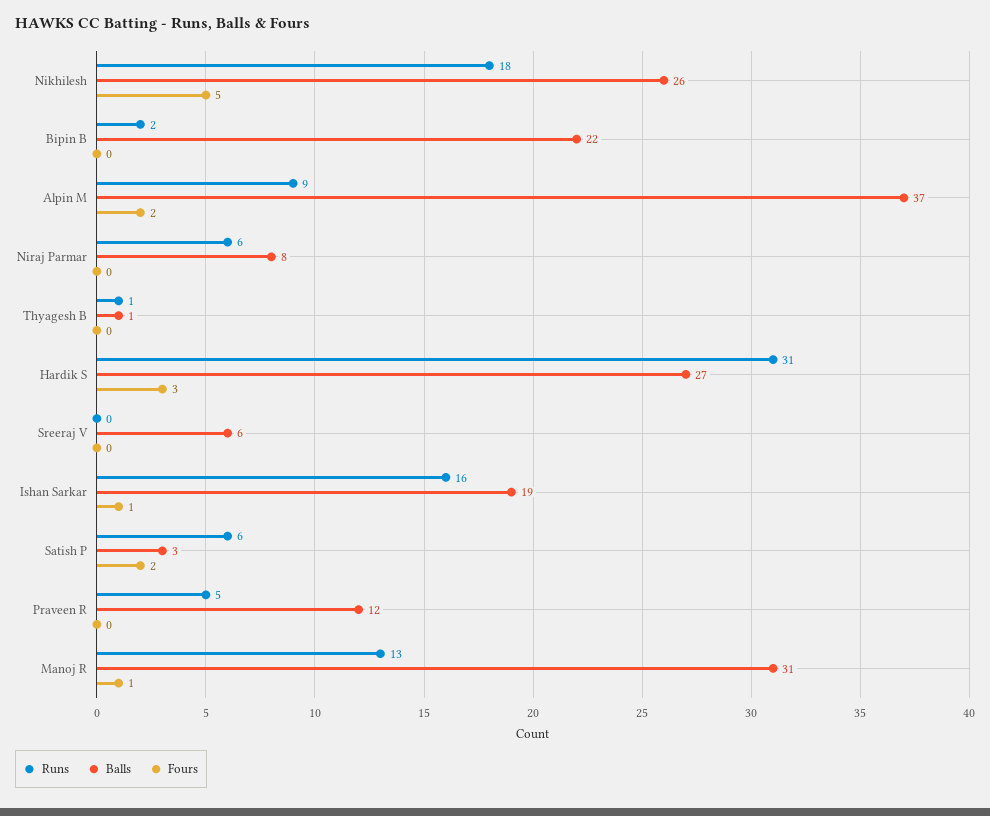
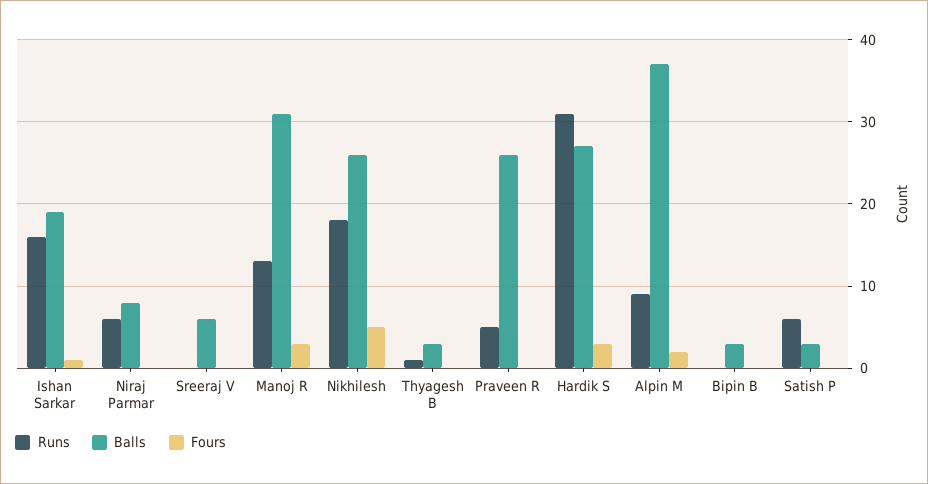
  {
    "Runs": {
      "Nikhilesh": 18,
-     "Bipin B": 2,
+     "Bipin B": 0,
      "Alpin M": 9,
      "Niraj Parmar": 6,
      "Thyagesh B": 1,
      "Hardik S": 31,
      "Sreeraj V": 0,
      "Ishan Sarkar": 16,
      "Satish P": 6,
      "Praveen R": 5,
      "Manoj R": 13
    },
    "Balls": {
      "Nikhilesh": 26,
-     "Bipin B": 22,
+     "Bipin B": 3,
      "Alpin M": 37,
      "Niraj Parmar": 8,
-     "Thyagesh B": 1,
+     "Thyagesh B": 3,
      "Hardik S": 27,
      "Sreeraj V": 6,
      "Ishan Sarkar": 19,
      "Satish P": 3,
-     "Praveen R": 12,
+     "Praveen R": 26,
      "Manoj R": 31
    },
    "Fours": {
      "Nikhilesh": 5,
      "Bipin B": 0,
      "Alpin M": 2,
      "Niraj Parmar": 0,
      "Thyagesh B": 0,
      "Hardik S": 3,
      "Sreeraj V": 0,
      "Ishan Sarkar": 1,
-     "Satish P": 2,
+     "Satish P": 0,
      "Praveen R": 0,
-     "Manoj R": 1
+     "Manoj R": 3
    }
  }

